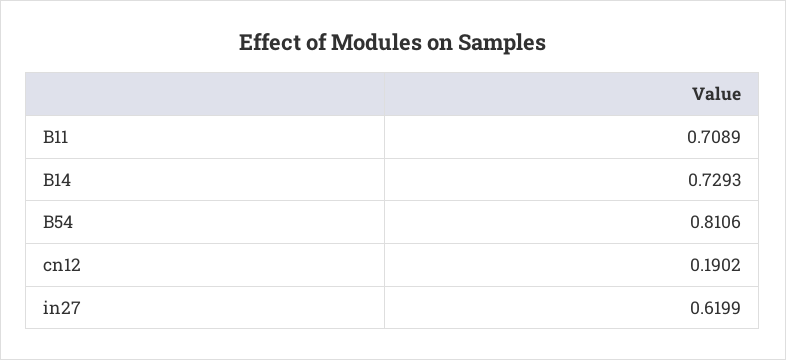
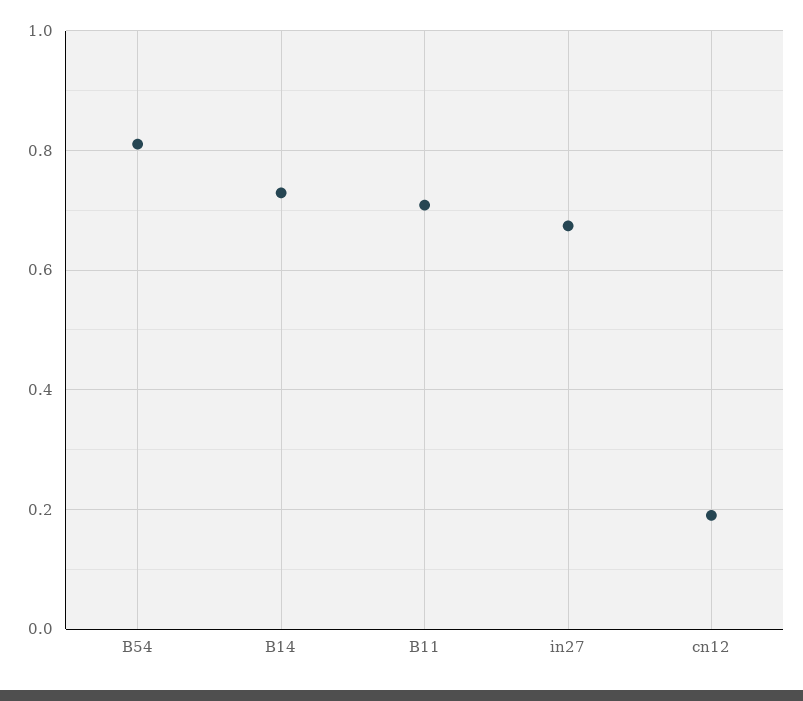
  {
    "B11": 0.7089,
    "B14": 0.7293,
    "B54": 0.8106,
    "cn12": 0.1902,
-   "in27": 0.6199
+   "in27": 0.68
  }

